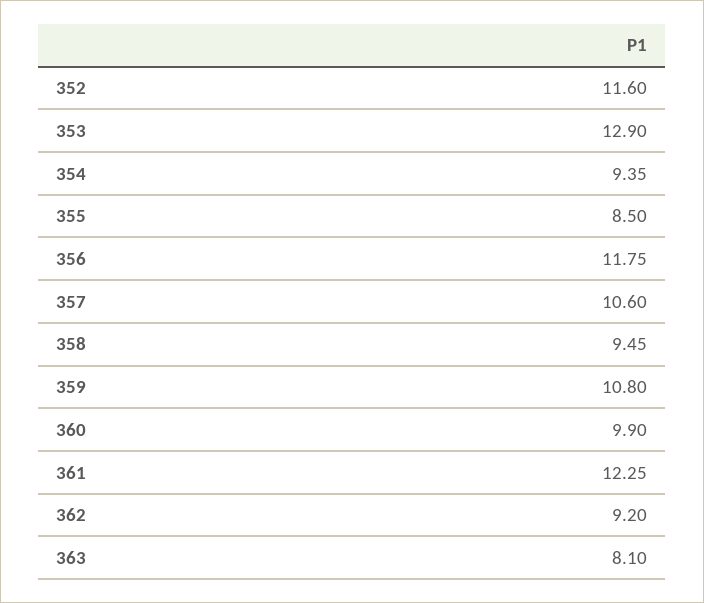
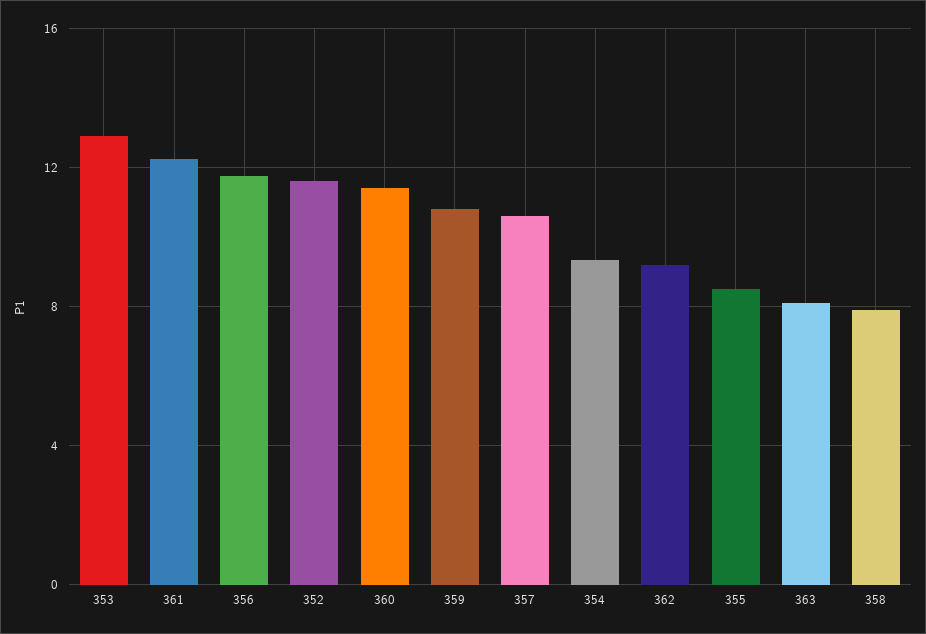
  {
    "352": 11.6,
    "353": 12.9,
    "354": 9.35,
    "355": 8.5,
    "356": 11.75,
    "357": 10.6,
-   "358": 9.45,
+   "358": 8,
    "359": 10.8,
-   "360": 9.9,
+   "360": 11.5,
    "361": 12.25,
    "362": 9.2,
    "363": 8.1
  }

